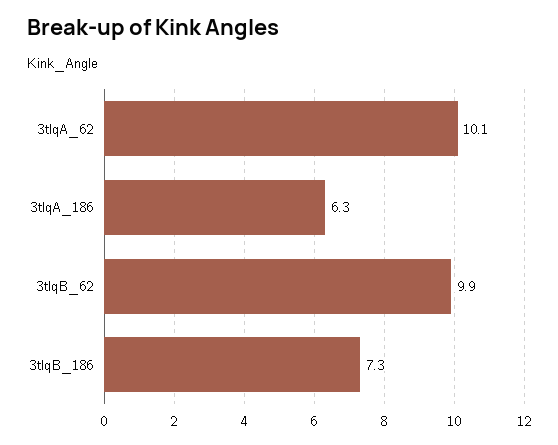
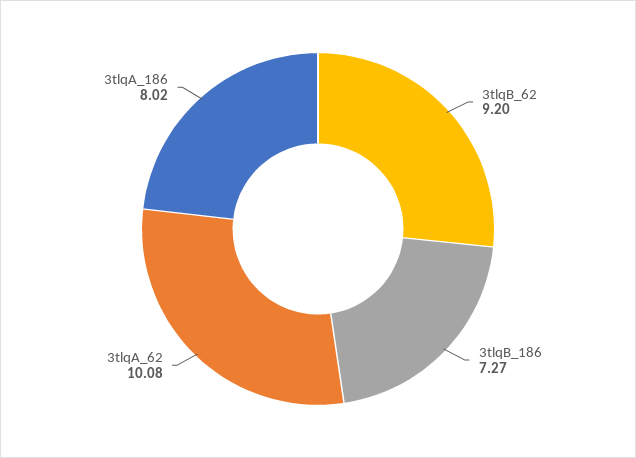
  {
    "3tlqA_62": 10.08,
-   "3tlqA_186": 6.3,
+   "3tlqA_186": 8.02,
-   "3tlqB_62": 9.9,
+   "3tlqB_62": 9.2,
    "3tlqB_186": 7.27
  }

